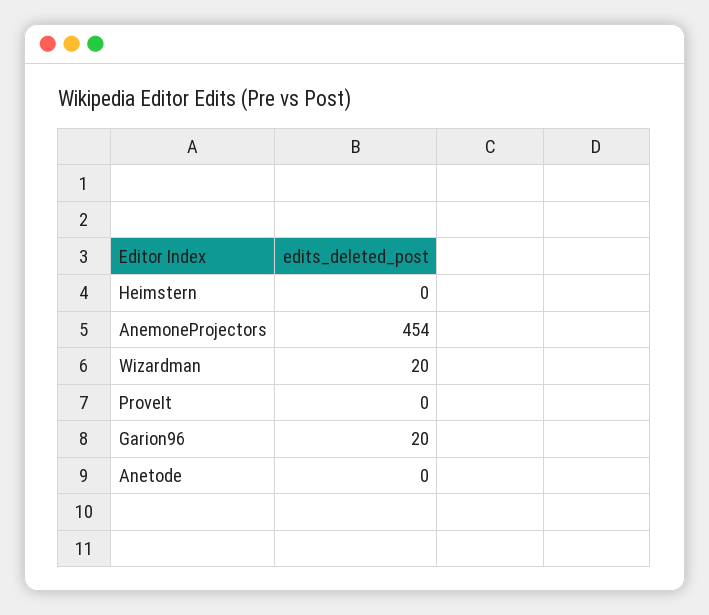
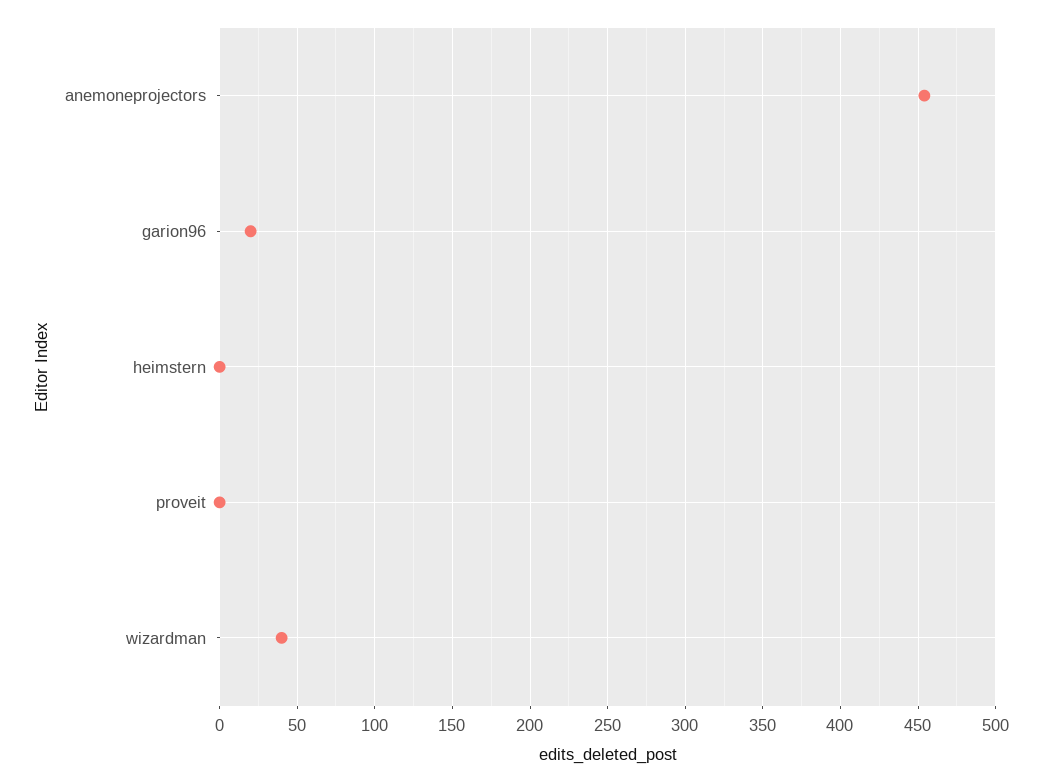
  {
    "Heimstern": 0,
    "AnemoneProjectors": 454,
-   "Wizardman": 20,
+   "Wizardman": 40,
    "ProveIt": 0,
-   "Garion96": 20,
+   "Garion96": 20
-   "Anetode": 0
  }

